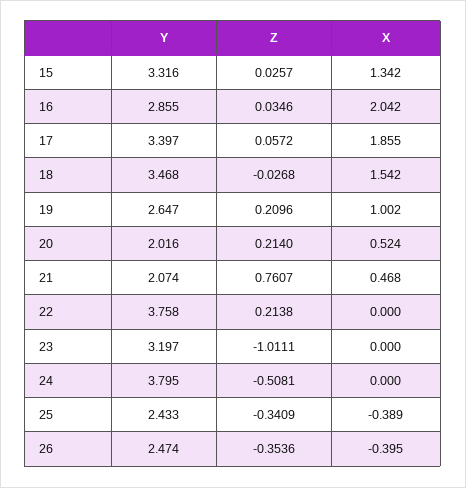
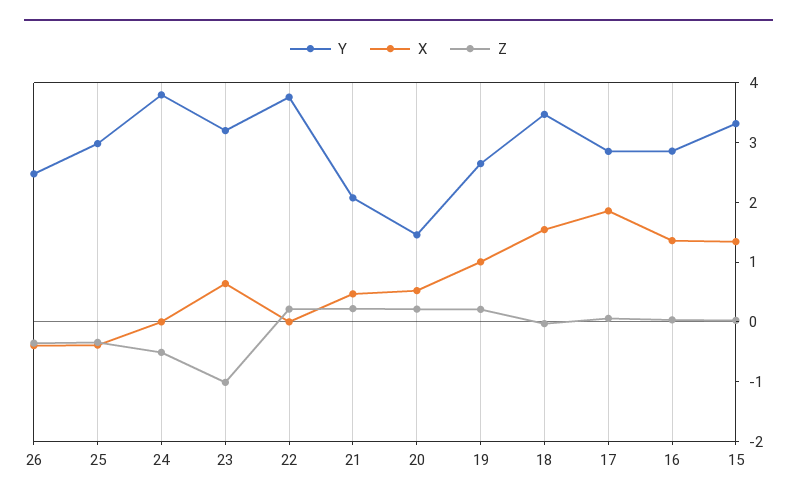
  {
    "Y": {
      "15": 3.316,
      "16": 2.855,
-     "17": 3.397,
+     "17": 2.8,
      "18": 3.468,
      "19": 2.647,
-     "20": 2.016,
+     "20": 1.4,
      "21": 2.074,
      "22": 3.758,
      "23": 3.197,
      "24": 3.795,
-     "25": 2.433,
+     "25": 3,
      "26": 2.474
    },
    "Z": {
      "15": 0.0257,
      "16": 0.0346,
      "17": 0.0572,
      "18": -0.0268,
      "19": 0.2096,
      "20": 0.214,
-     "21": 0.7607,
+     "21": 0.2,
      "22": 0.2138,
      "23": -1.0111,
      "24": -0.5081,
      "25": -0.3409,
      "26": -0.3536
    },
    "X": {
      "15": 1.342,
-     "16": 2.042,
+     "16": 1.4,
      "17": 1.855,
      "18": 1.542,
      "19": 1.002,
      "20": 0.524,
      "21": 0.468,
      "22": 0,
-     "23": 0,
+     "23": 0.6,
      "24": 0,
      "25": -0.389,
      "26": -0.395
    }
  }

